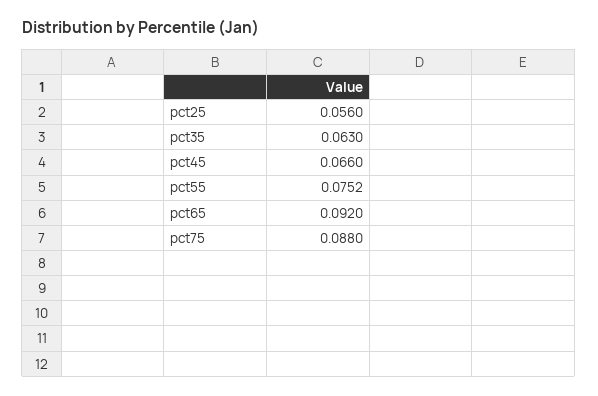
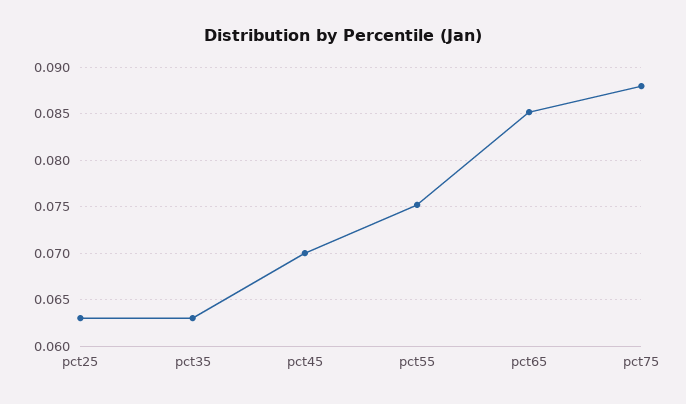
  {
-   "pct25": 0.056,
+   "pct25": 0.063,
    "pct35": 0.063,
-   "pct45": 0.066,
+   "pct45": 0.07,
    "pct55": 0.0752,
-   "pct65": 0.092,
+   "pct65": 0.085,
    "pct75": 0.088
  }

